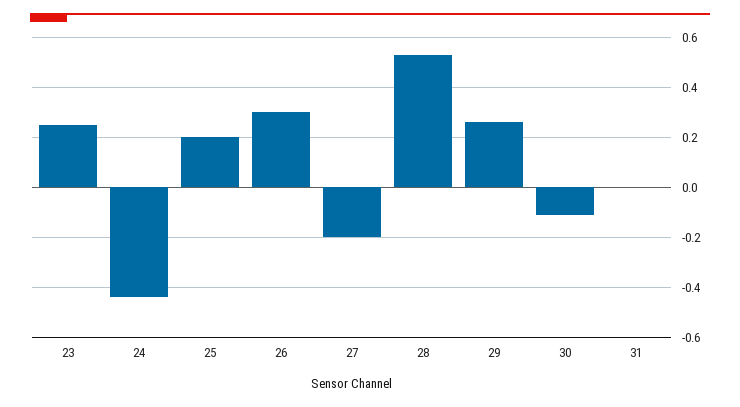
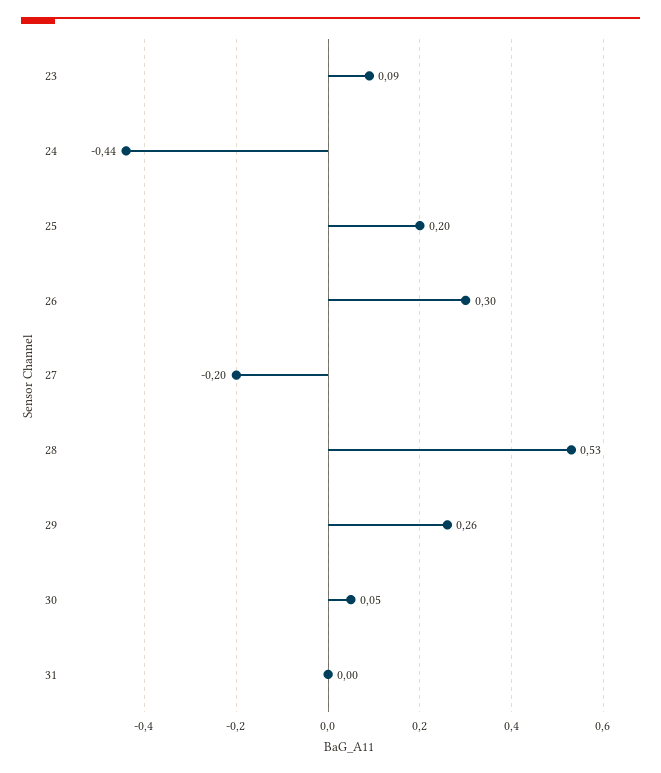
  {
-   "23": 0.25,
+   "23": 0.09,
    "24": -0.44,
    "25": 0.2,
    "26": 0.3,
    "27": -0.2,
    "28": 0.53,
    "29": 0.26,
-   "30": -0.1,
+   "30": 0.05,
    "31": 0
  }

